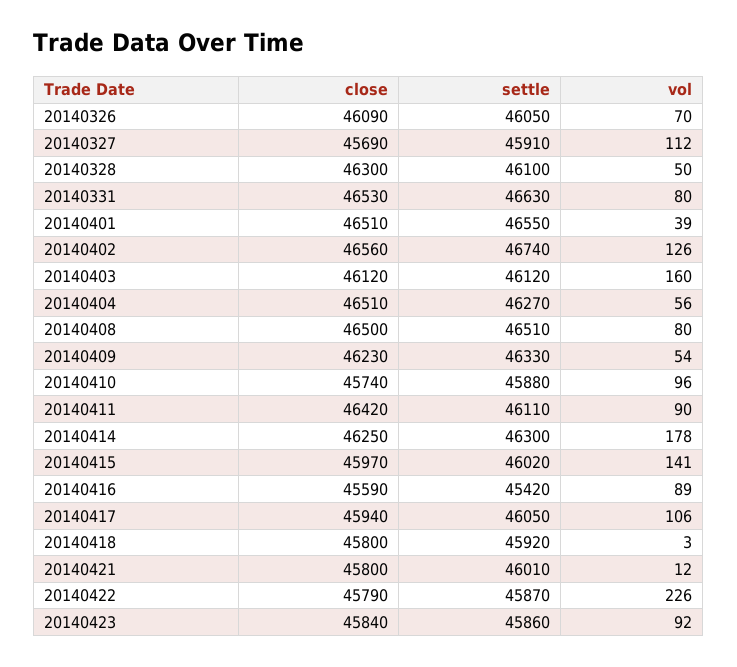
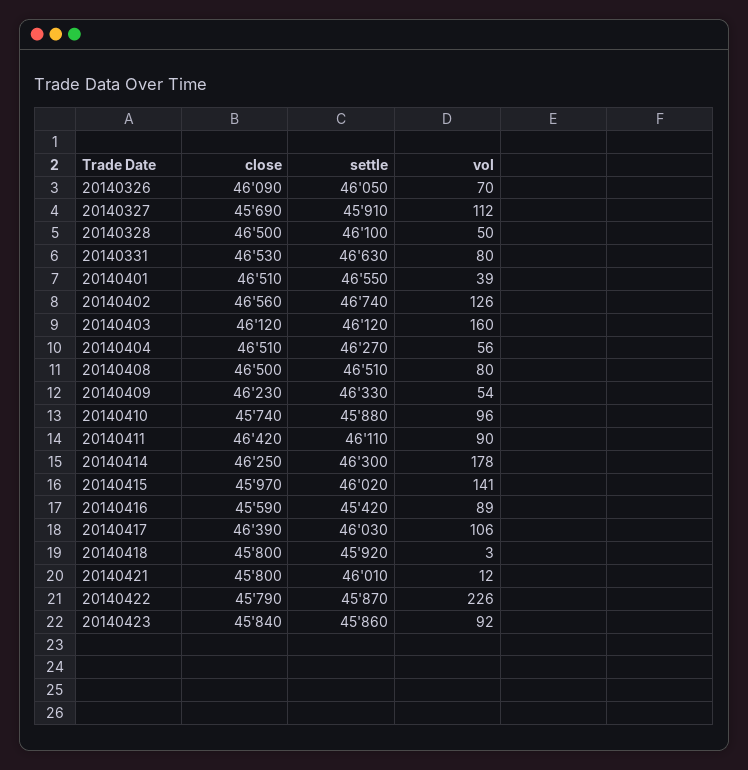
  {
    "close": {
      "20140326": 46090,
      "20140327": 45690,
-     "20140328": 46300,
+     "20140328": 46500,
      "20140331": 46530,
      "20140401": 46510,
      "20140402": 46560,
      "20140403": 46120,
      "20140404": 46510,
      "20140408": 46500,
      "20140409": 46230,
      "20140410": 45740,
      "20140411": 46420,
      "20140414": 46250,
      "20140415": 45970,
      "20140416": 45590,
-     "20140417": 45940,
+     "20140417": 46390,
      "20140418": 45800,
      "20140421": 45800,
      "20140422": 45790,
      "20140423": 45840
    },
    "settle": {
      "20140326": 46050,
      "20140327": 45910,
      "20140328": 46100,
      "20140331": 46630,
      "20140401": 46550,
      "20140402": 46740,
      "20140403": 46120,
      "20140404": 46270,
      "20140408": 46510,
      "20140409": 46330,
      "20140410": 45880,
      "20140411": 46110,
      "20140414": 46300,
      "20140415": 46020,
      "20140416": 45420,
-     "20140417": 46050,
+     "20140417": 46030,
      "20140418": 45920,
      "20140421": 46010,
      "20140422": 45870,
      "20140423": 45860
    },
    "vol": {
      "20140326": 70,
      "20140327": 112,
      "20140328": 50,
      "20140331": 80,
      "20140401": 39,
      "20140402": 126,
      "20140403": 160,
      "20140404": 56,
      "20140408": 80,
      "20140409": 54,
      "20140410": 96,
      "20140411": 90,
      "20140414": 178,
      "20140415": 141,
      "20140416": 89,
      "20140417": 106,
      "20140418": 3,
      "20140421": 12,
      "20140422": 226,
      "20140423": 92
    }
  }

